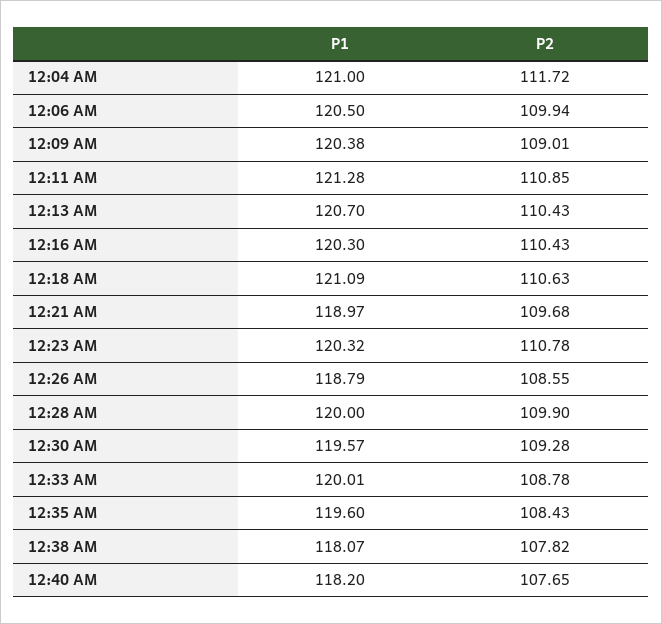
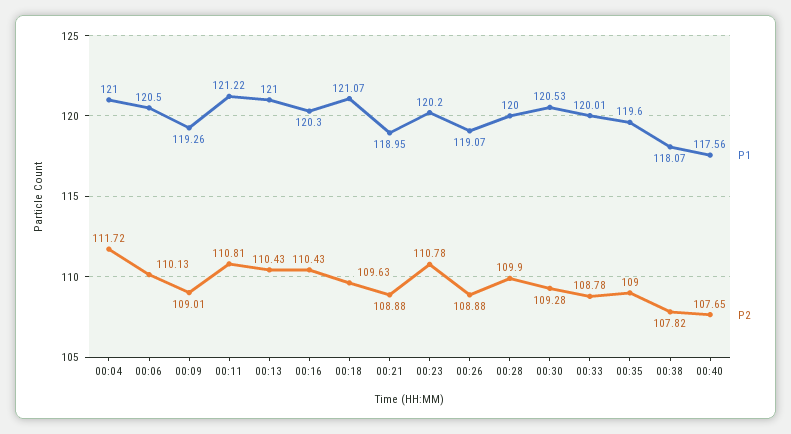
  {
    "P1": {
      "12:04 AM": 121,
      "12:06 AM": 120.5,
-     "12:09 AM": 120.38,
+     "12:09 AM": 119.26,
-     "12:11 AM": 121.28,
+     "12:11 AM": 121.22,
-     "12:13 AM": 120.7,
+     "12:13 AM": 121,
      "12:16 AM": 120.3,
-     "12:18 AM": 121.09,
+     "12:18 AM": 121.07,
-     "12:21 AM": 118.97,
+     "12:21 AM": 118.95,
-     "12:23 AM": 120.32,
+     "12:23 AM": 120.2,
-     "12:26 AM": 118.79,
+     "12:26 AM": 119.07,
      "12:28 AM": 120,
-     "12:30 AM": 119.57,
+     "12:30 AM": 120.53,
      "12:33 AM": 120.01,
      "12:35 AM": 119.6,
      "12:38 AM": 118.07,
-     "12:40 AM": 118.2
+     "12:40 AM": 117.56
    },
    "P2": {
      "12:04 AM": 111.72,
-     "12:06 AM": 109.94,
+     "12:06 AM": 110.13,
      "12:09 AM": 109.01,
-     "12:11 AM": 110.85,
+     "12:11 AM": 110.81,
      "12:13 AM": 110.43,
      "12:16 AM": 110.43,
-     "12:18 AM": 110.63,
+     "12:18 AM": 109.63,
-     "12:21 AM": 109.68,
+     "12:21 AM": 108.88,
      "12:23 AM": 110.78,
-     "12:26 AM": 108.55,
+     "12:26 AM": 108.88,
      "12:28 AM": 109.9,
      "12:30 AM": 109.28,
      "12:33 AM": 108.78,
-     "12:35 AM": 108.43,
+     "12:35 AM": 109,
      "12:38 AM": 107.82,
      "12:40 AM": 107.65
    }
  }

